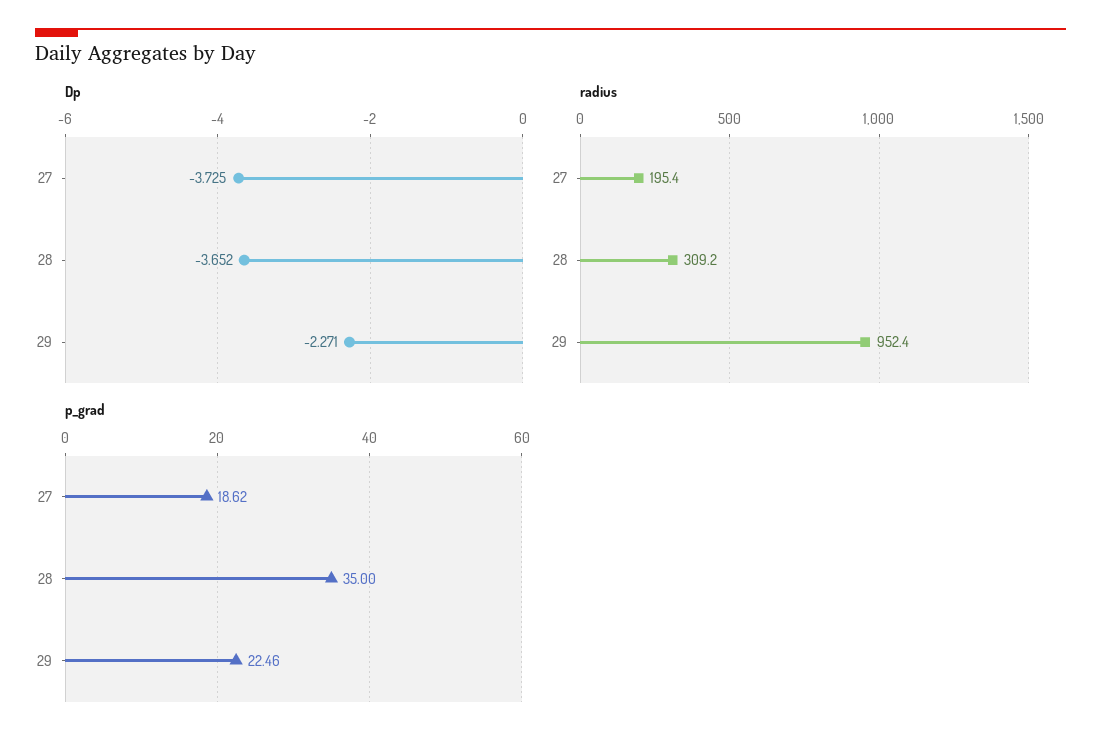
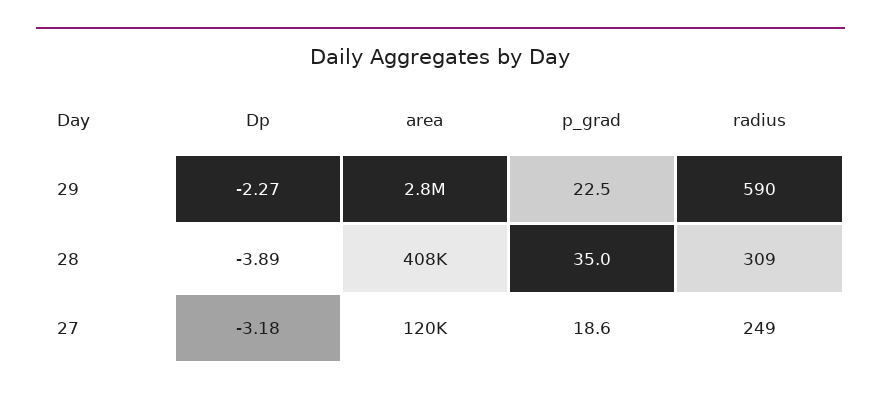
  {
    "Dp": {
-     "27": -3.725,
+     "27": -3.18,
-     "28": -3.652,
+     "28": -3.89,
      "29": -2.271
    },
    "radius": {
-     "27": 195.4,
+     "27": 249,
      "28": 309.2,
-     "29": 952.4
+     "29": 590
    },
    "p_grad": {
      "27": 18.62,
      "28": 35,
      "29": 22.46
-   }
+   },
+   "area": {
+     "29": 2800000,
+     "28": 408000,
+     "27": 120000
+   }
  }

